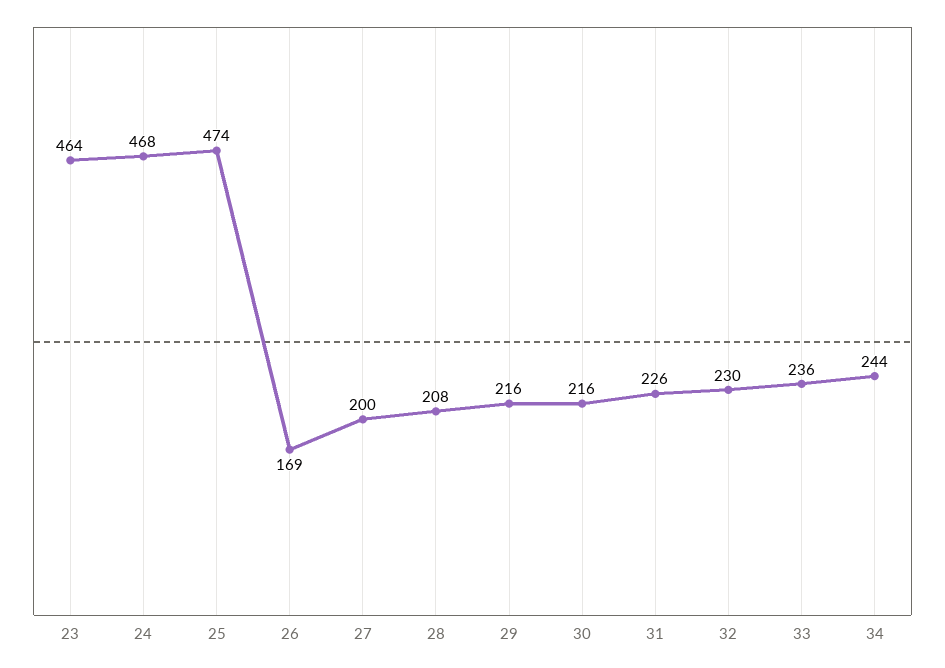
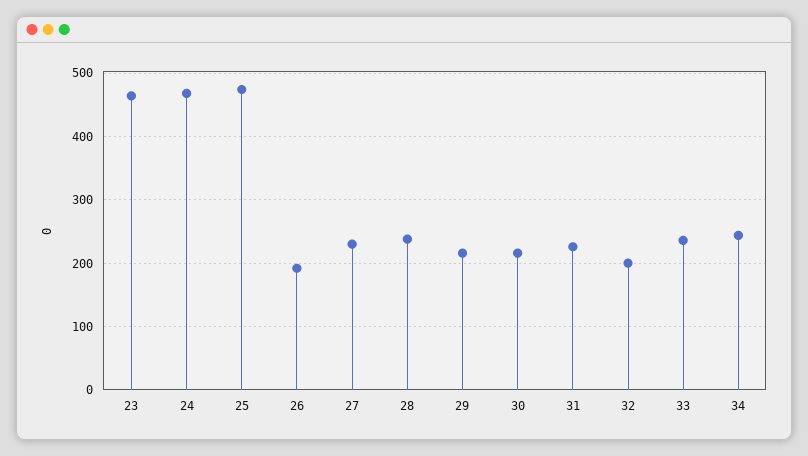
  {
    "23": 464,
    "24": 468,
    "25": 474,
-   "26": 169,
+   "26": 190,
-   "27": 200,
+   "27": 230,
-   "28": 208,
+   "28": 240,
    "29": 216,
    "30": 216,
    "31": 226,
-   "32": 230,
+   "32": 200,
    "33": 236,
    "34": 244
  }

